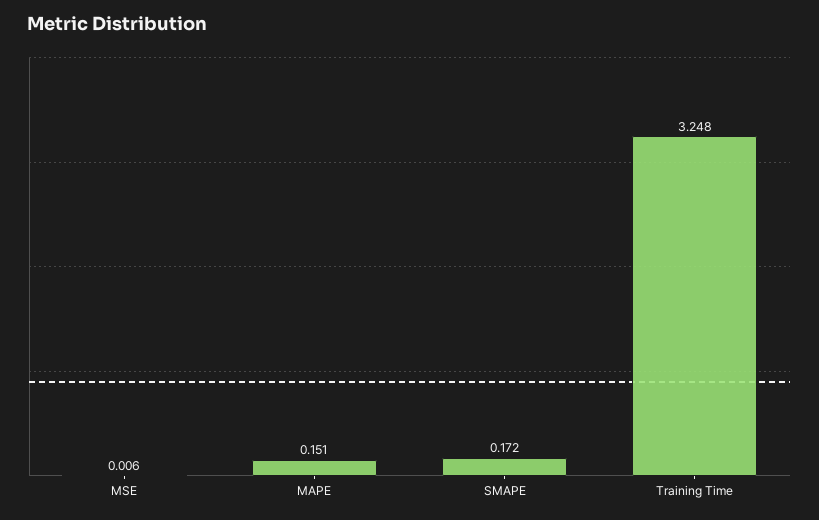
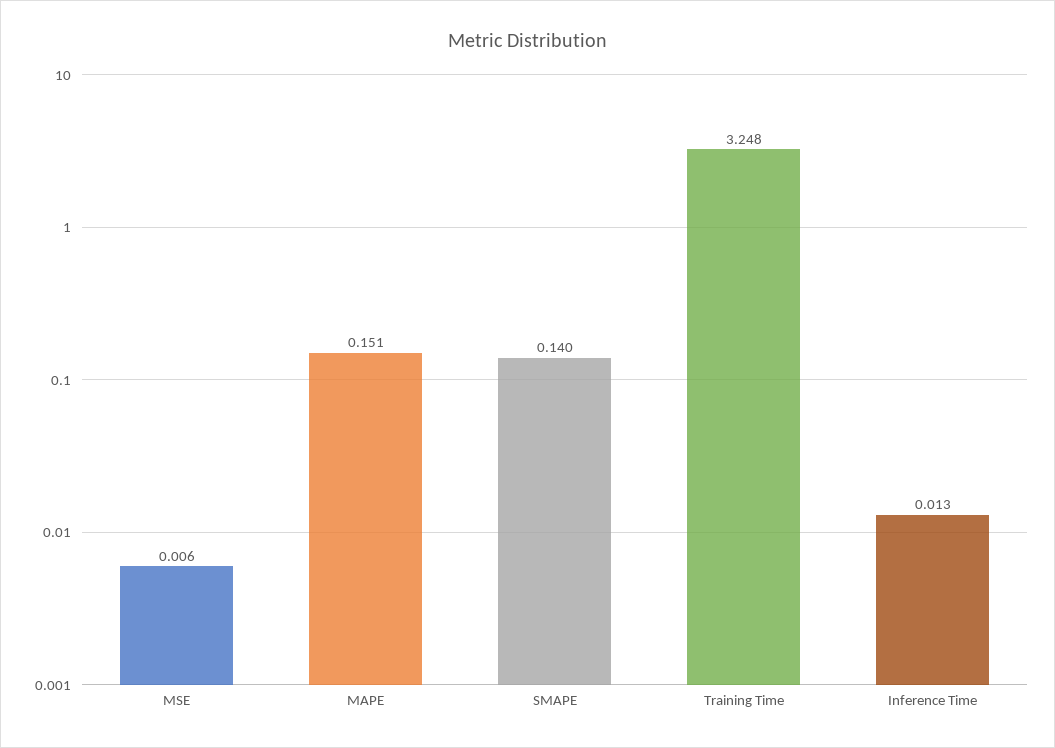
  {
    "MSE": 0.006,
    "MAPE": 0.151,
-   "SMAPE": 0.172,
+   "SMAPE": 0.14,
-   "Training Time": 3.248
+   "Training Time": 3.248,
+   "Inference Time": 0.013
  }

